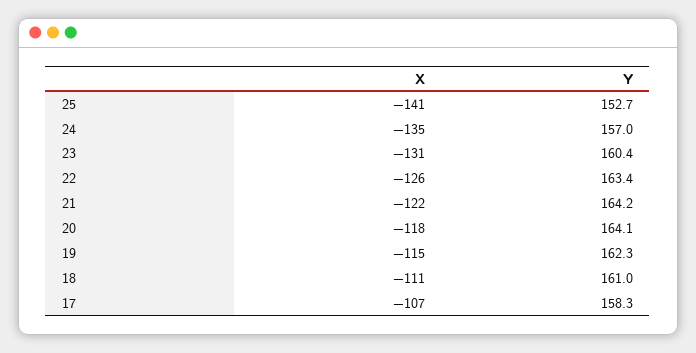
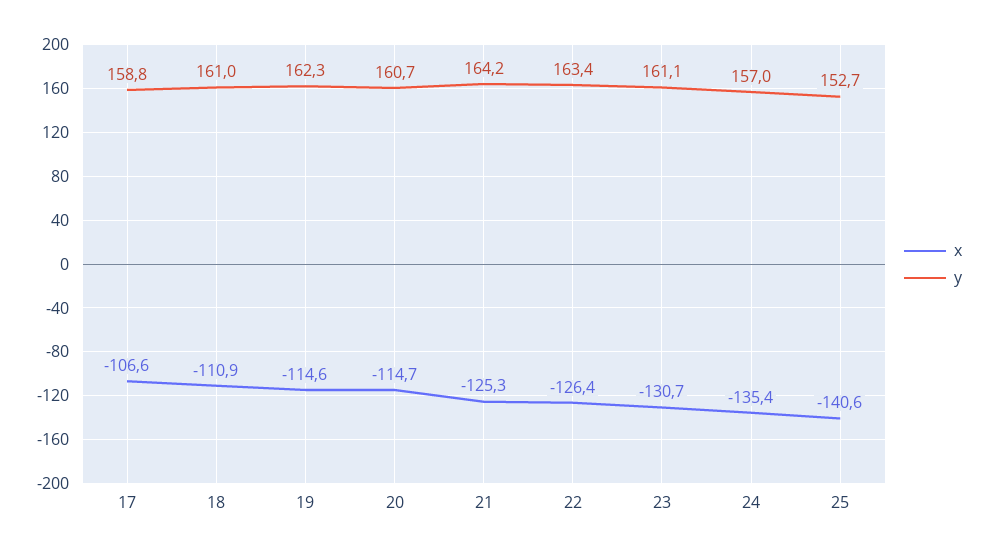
  {
    "X": {
      "25": -140.6,
      "24": -135.4,
      "23": -130.7,
      "22": -126.4,
-     "21": -122,
+     "21": -125.3,
-     "20": -118,
+     "20": -114.7,
      "19": -114.6,
      "18": -110.9,
      "17": -106.6
    },
    "Y": {
      "25": 152.7,
      "24": 157,
-     "23": 160.4,
+     "23": 161.1,
      "22": 163.4,
      "21": 164.2,
-     "20": 164.1,
+     "20": 160.7,
      "19": 162.3,
      "18": 161,
-     "17": 158.3
+     "17": 158.8
    }
  }

